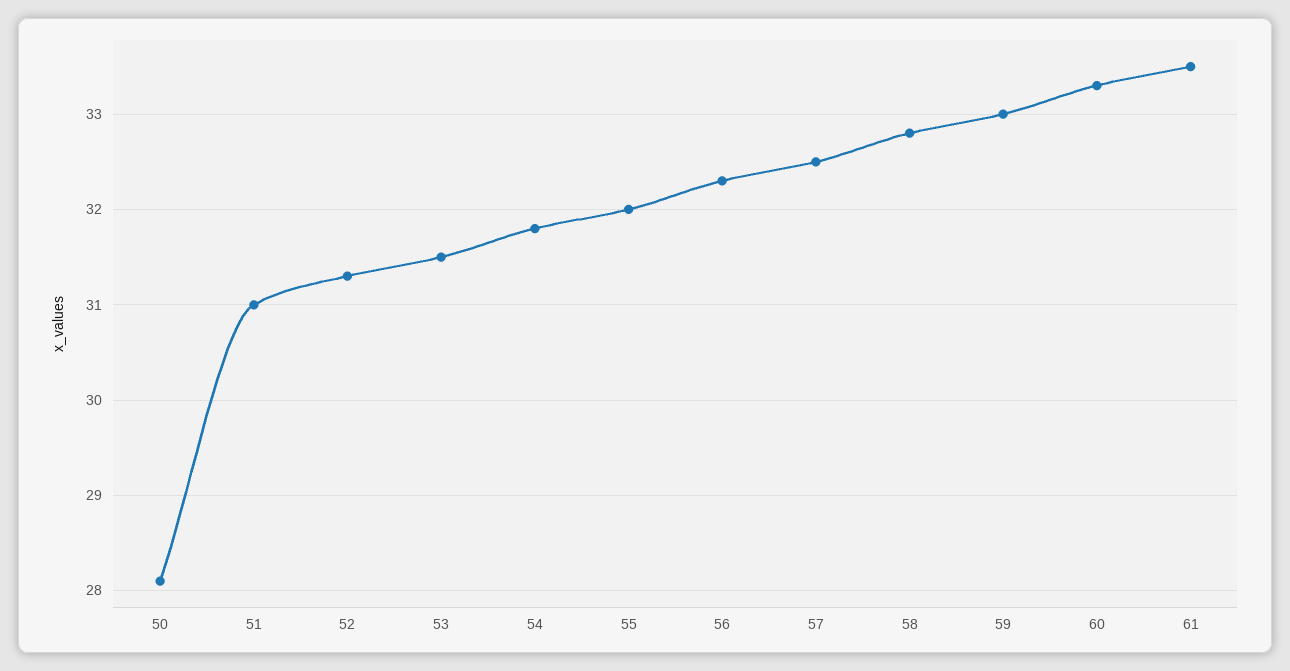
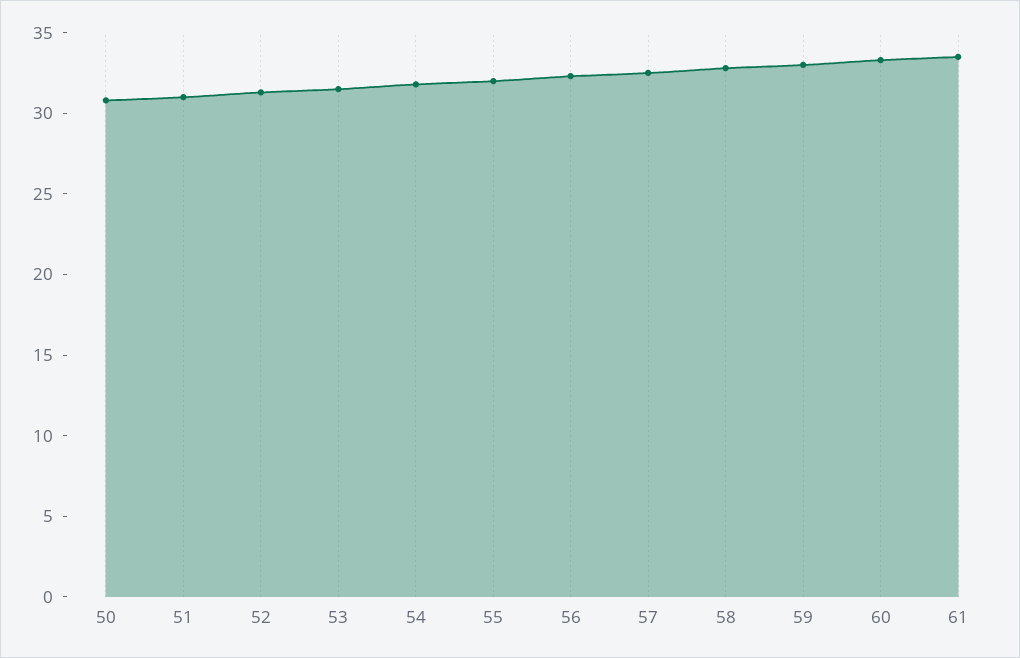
  {
-   "50": 28.1,
+   "50": 31,
    "51": 31,
    "52": 31.3,
    "53": 31.5,
    "54": 31.8,
    "55": 32,
    "56": 32.3,
    "57": 32.5,
    "58": 32.8,
    "59": 33,
    "60": 33.3,
    "61": 33.5
  }

